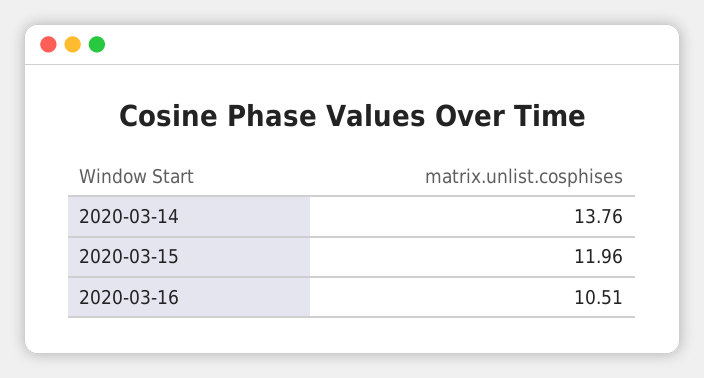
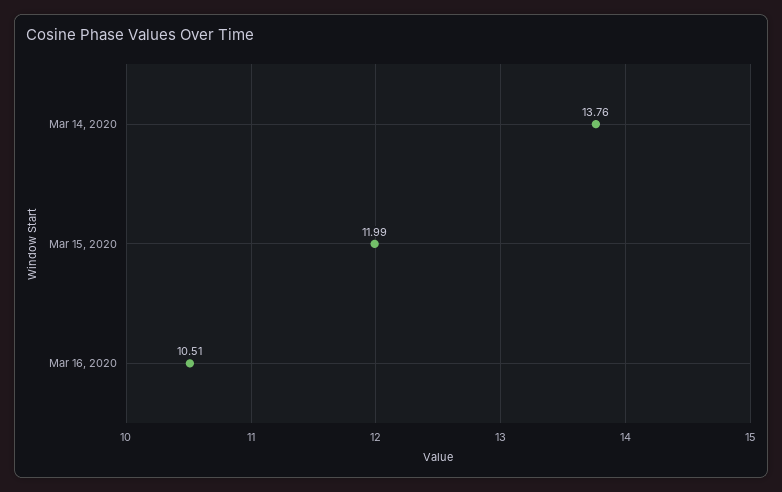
  {
    "2020-03-14": 13.76,
-   "2020-03-15": 11.96,
+   "2020-03-15": 11.99,
    "2020-03-16": 10.51
  }

